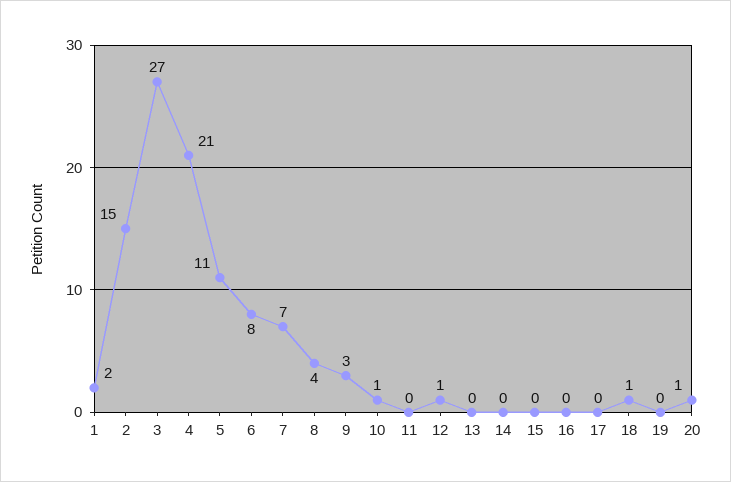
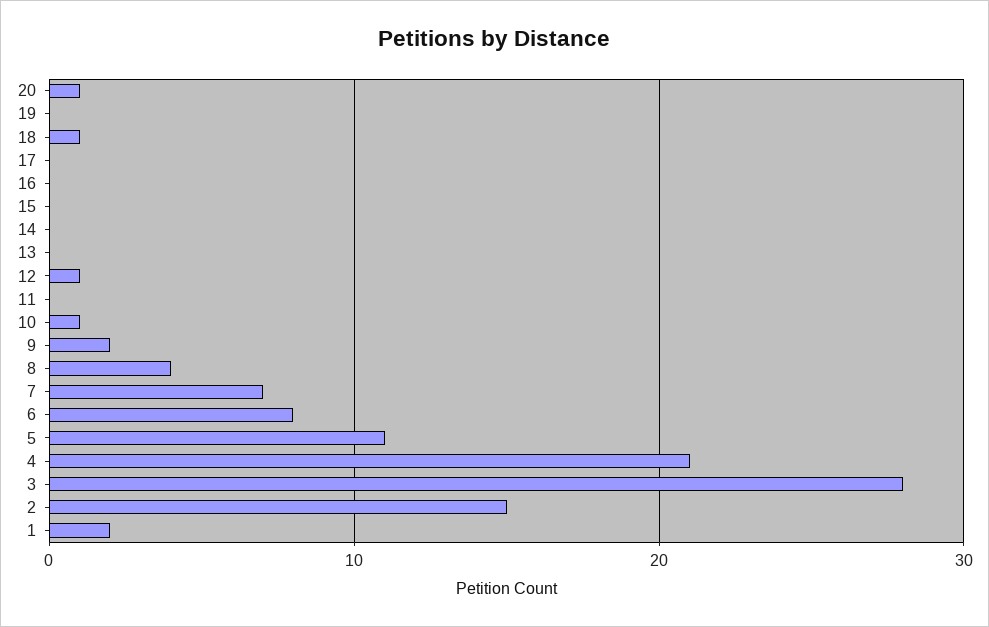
  {
    "1": 2,
    "2": 15,
-   "3": 27,
+   "3": 28,
    "4": 21,
    "5": 11,
    "6": 8,
    "7": 7,
    "8": 4,
-   "9": 3,
+   "9": 2,
    "10": 1,
    "11": 0,
    "12": 1,
    "13": 0,
    "14": 0,
    "15": 0,
    "16": 0,
    "17": 0,
    "18": 1,
    "19": 0,
    "20": 1
  }

